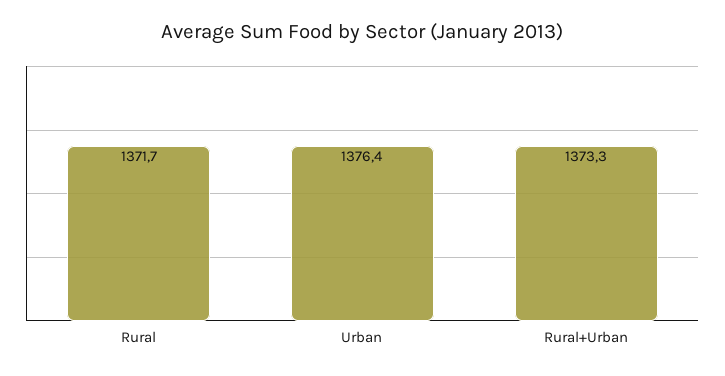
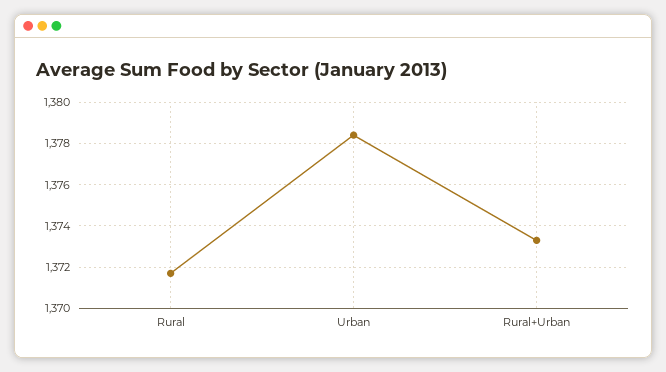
  {
    "Rural": 1371.7,
-   "Urban": 1376.4,
+   "Urban": 1378.5,
    "Rural+Urban": 1373.3
  }

